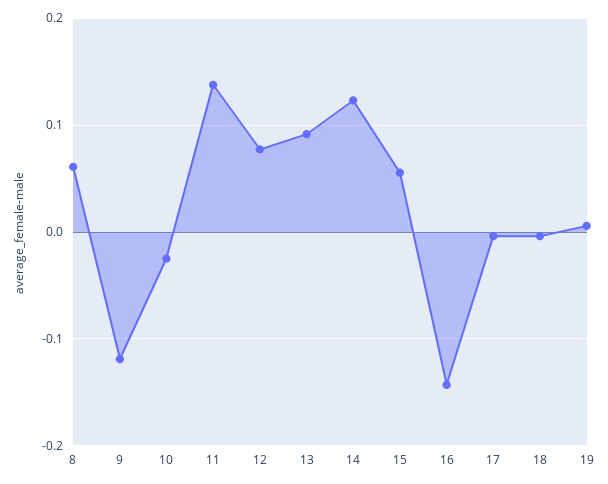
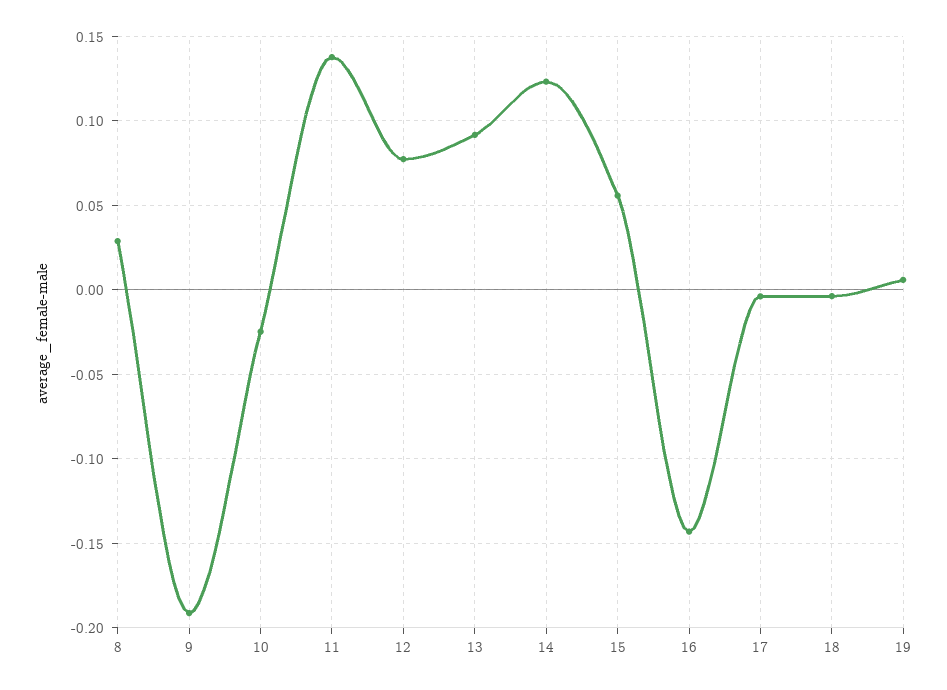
  {
-   "8": 0.06,
+   "8": 0.03,
-   "9": -0.12,
+   "9": -0.19,
    "10": -0.025,
    "11": 0.14,
    "12": 0.075,
    "13": 0.09,
    "14": 0.125,
    "15": 0.055,
    "16": -0.145,
    "17": -0.005,
    "18": -0.005,
    "19": 0.005
  }

